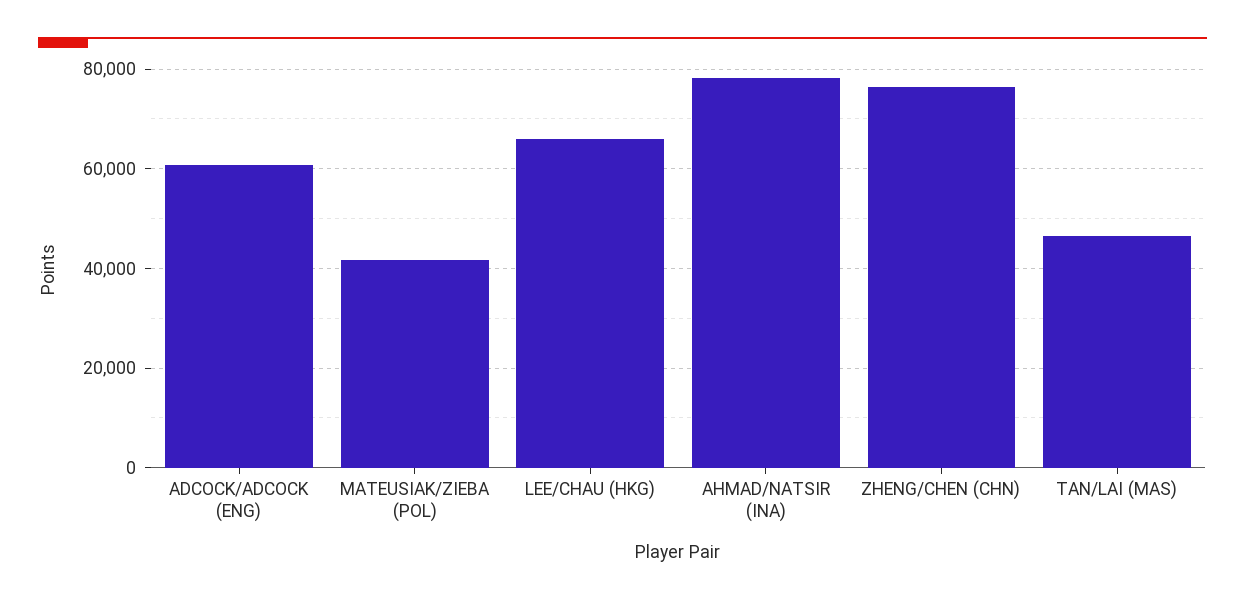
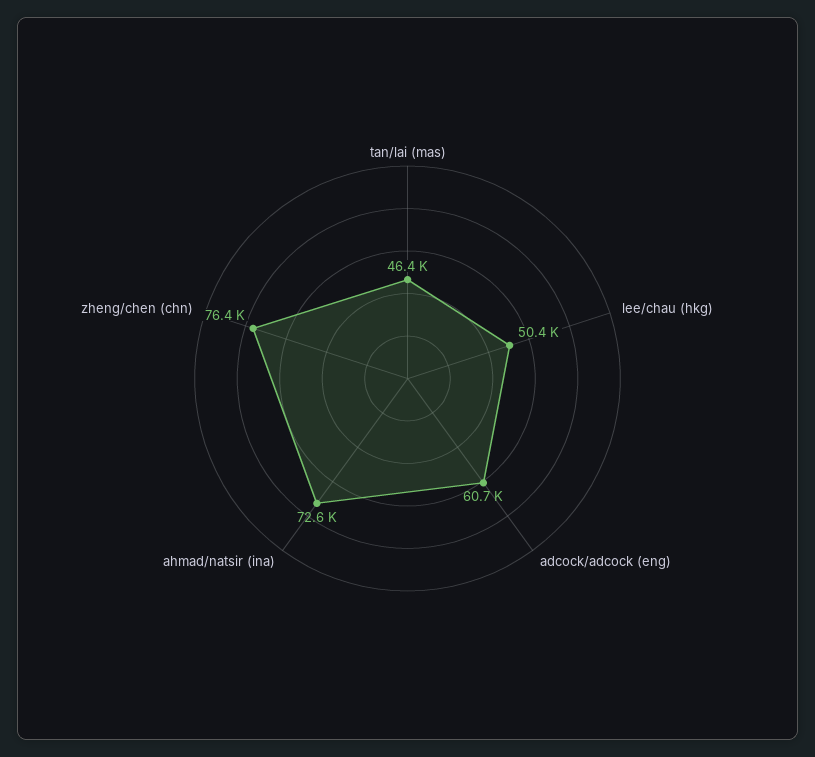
  {
    "ADCOCK/ADCOCK (ENG)": 60700,
-   "MATEUSIAK/ZIEBA (POL)": 42000,
-   "LEE/CHAU (HKG)": 66000,
+   "LEE/CHAU (HKG)": 50400,
-   "AHMAD/NATSIR (INA)": 78000,
+   "AHMAD/NATSIR (INA)": 72600,
    "ZHENG/CHEN (CHN)": 76400,
    "TAN/LAI (MAS)": 46400
  }

